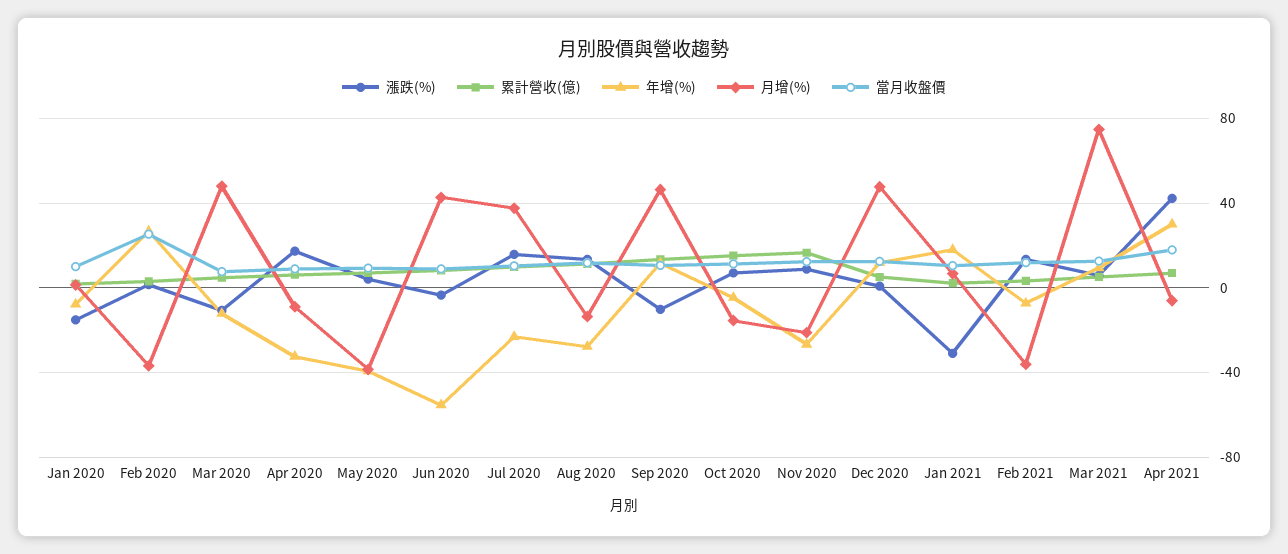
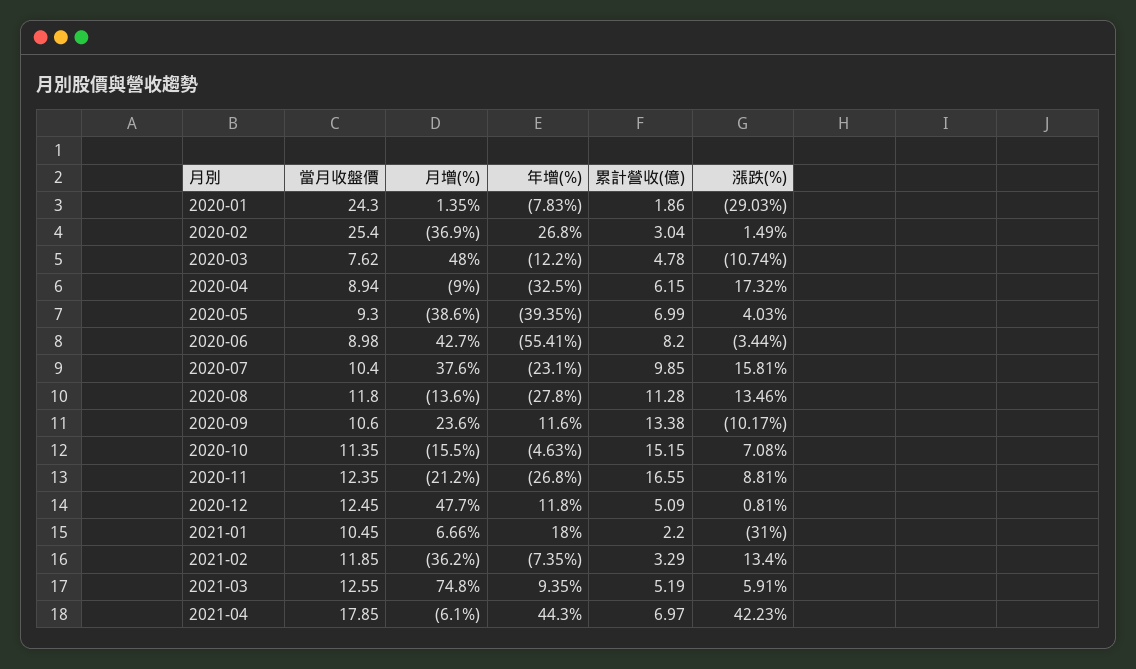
  {
    "漲跌(%)": {
-     "Jan 2020": -15,
+     "Jan 2020": -29.03,
      "Feb 2020": 1.49,
      "Mar 2020": -10.74,
      "Apr 2020": 17.32,
      "May 2020": 4.03,
      "Jun 2020": -3.44,
      "Jul 2020": 15.81,
      "Aug 2020": 13.46,
      "Sep 2020": -10.17,
      "Oct 2020": 7.08,
      "Nov 2020": 8.81,
      "Dec 2020": 0.81,
      "Jan 2021": -31,
      "Feb 2021": 13.4,
      "Mar 2021": 5.91,
      "Apr 2021": 42.23
    },
    "累計營收(億)": {
      "Jan 2020": 1.86,
      "Feb 2020": 3.04,
      "Mar 2020": 4.78,
      "Apr 2020": 6.15,
      "May 2020": 6.99,
      "Jun 2020": 8.2,
      "Jul 2020": 9.85,
      "Aug 2020": 11.28,
      "Sep 2020": 13.38,
      "Oct 2020": 15.15,
      "Nov 2020": 16.55,
      "Dec 2020": 5.09,
      "Jan 2021": 2.2,
      "Feb 2021": 3.29,
      "Mar 2021": 5.19,
      "Apr 2021": 6.97
    },
    "年增(%)": {
      "Jan 2020": -7.83,
      "Feb 2020": 26.8,
      "Mar 2020": -12.2,
      "Apr 2020": -32.5,
      "May 2020": -39.35,
      "Jun 2020": -55.41,
      "Jul 2020": -23.1,
      "Aug 2020": -27.8,
      "Sep 2020": 11.6,
      "Oct 2020": -4.63,
      "Nov 2020": -26.8,
      "Dec 2020": 11.8,
      "Jan 2021": 18,
      "Feb 2021": -7.35,
      "Mar 2021": 9.35,
-     "Apr 2021": 30
+     "Apr 2021": 44.3
    },
    "月增(%)": {
      "Jan 2020": 1.35,
      "Feb 2020": -36.9,
      "Mar 2020": 48,
      "Apr 2020": -9,
      "May 2020": -38.6,
      "Jun 2020": 42.7,
      "Jul 2020": 37.6,
      "Aug 2020": -13.6,
-     "Sep 2020": 45,
+     "Sep 2020": 23.6,
      "Oct 2020": -15.5,
      "Nov 2020": -21.2,
      "Dec 2020": 47.7,
      "Jan 2021": 6.66,
      "Feb 2021": -36.2,
      "Mar 2021": 74.8,
      "Apr 2021": -6.1
    },
    "當月收盤價": {
-     "Jan 2020": 10,
+     "Jan 2020": 24.3,
      "Feb 2020": 25.4,
      "Mar 2020": 7.62,
      "Apr 2020": 8.94,
      "May 2020": 9.3,
      "Jun 2020": 8.98,
      "Jul 2020": 10.4,
      "Aug 2020": 11.8,
      "Sep 2020": 10.6,
      "Oct 2020": 11.35,
      "Nov 2020": 12.35,
      "Dec 2020": 12.45,
      "Jan 2021": 10.45,
      "Feb 2021": 11.85,
      "Mar 2021": 12.55,
      "Apr 2021": 17.85
    }
  }

